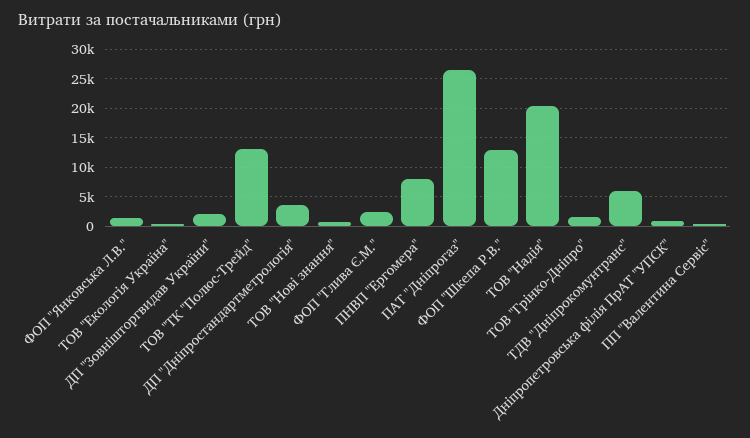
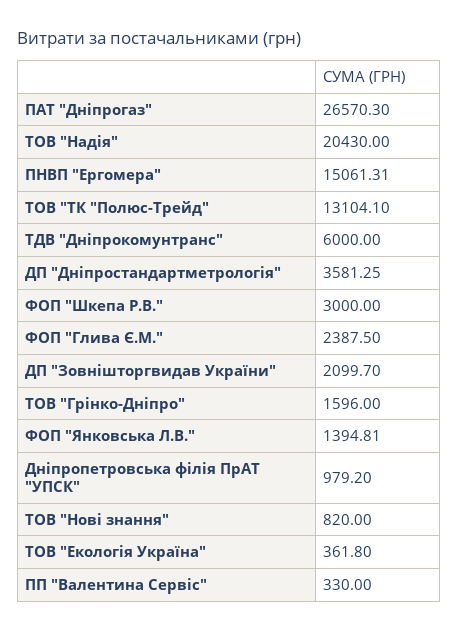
  {
    "ФОП \"Янковська Л.В.\"": 1394.81,
    "ТОВ \"Екологія Україна\"": 361.8,
    "ДП \"Зовнішторгвидав України\"": 2099.7,
    "ТОВ \"ТК \"Полюс-Трейд\"": 13104.1,
    "ДП \"Дніпростандартметрологія\"": 3581.25,
    "ТОВ \"Нові знання\"": 820,
    "ФОП \"Глива Є.М.\"": 2387.5,
-   "ПНВП \"Ергомера\"": 7500,
+   "ПНВП \"Ергомера\"": 15061.31,
    "ПАТ \"Дніпрогаз\"": 26570.3,
-   "ФОП \"Шкепа Р.В.\"": 12500,
+   "ФОП \"Шкепа Р.В.\"": 3000,
    "ТОВ \"Надія\"": 20430,
    "ТОВ \"Грінко-Дніпро\"": 1596,
    "ТДВ \"Дніпрокомунтранс\"": 6000,
    "Дніпропетровська філія ПрАТ \"УПСК\"": 979.2,
    "ПП \"Валентина Сервіс\"": 330
  }

